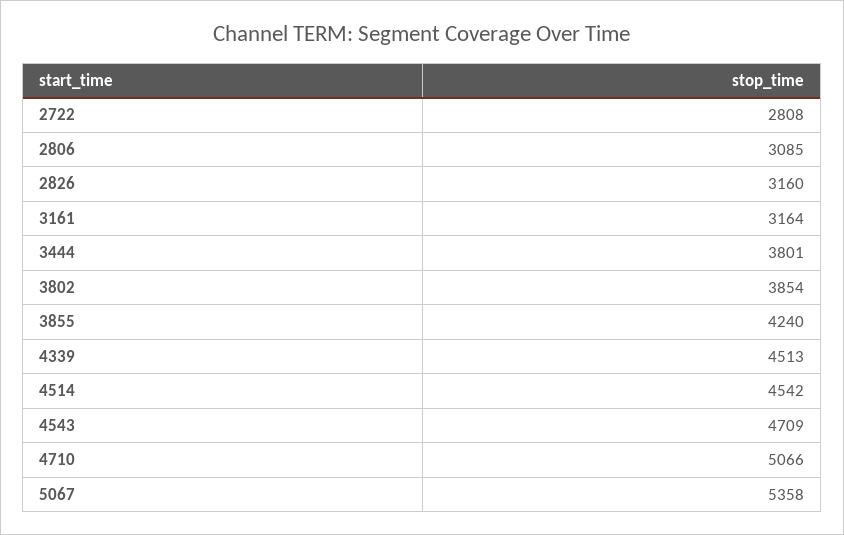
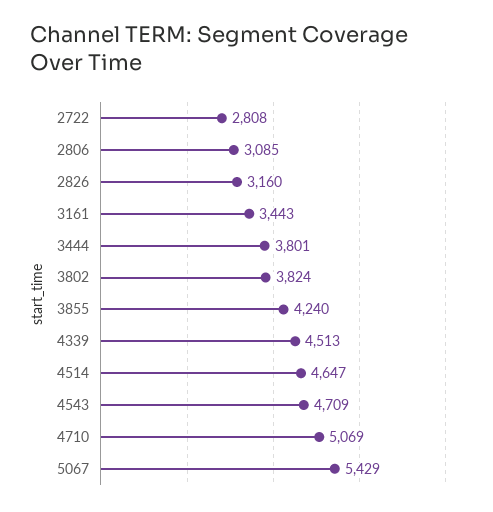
  {
    "2722": 2808,
    "2806": 3085,
    "2826": 3160,
-   "3161": 3164,
+   "3161": 3443,
    "3444": 3801,
-   "3802": 3854,
+   "3802": 3824,
    "3855": 4240,
    "4339": 4513,
-   "4514": 4542,
+   "4514": 4647,
    "4543": 4709,
-   "4710": 5066,
+   "4710": 5069,
-   "5067": 5358
+   "5067": 5429
  }

